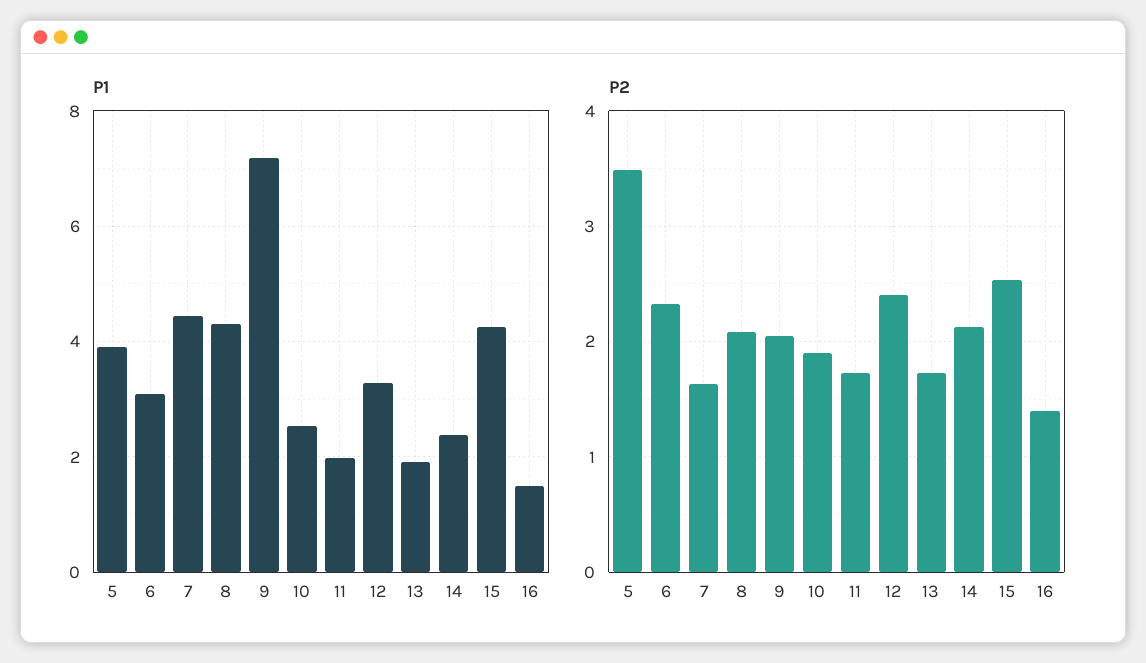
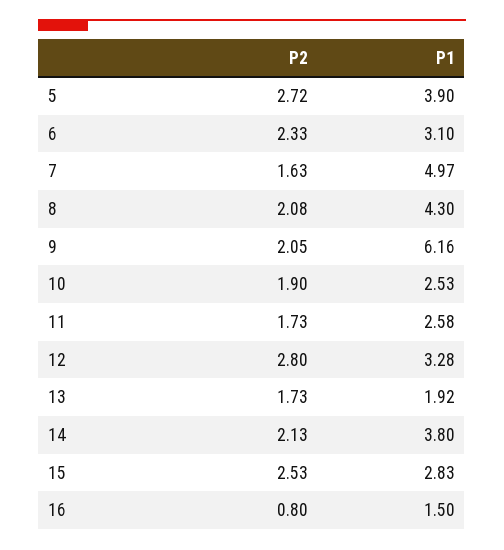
  {
    "P1": {
      "5": 3.9,
      "6": 3.1,
-     "7": 4.4,
+     "7": 4.97,
      "8": 4.3,
-     "9": 7.2,
+     "9": 6.16,
      "10": 2.53,
-     "11": 2,
+     "11": 2.58,
      "12": 3.28,
      "13": 1.92,
-     "14": 2.4,
+     "14": 3.8,
-     "15": 4.2,
+     "15": 2.83,
      "16": 1.5
    },
    "P2": {
-     "5": 3.5,
+     "5": 2.72,
      "6": 2.33,
      "7": 1.63,
      "8": 2.08,
      "9": 2.05,
      "10": 1.9,
      "11": 1.73,
-     "12": 2.4,
+     "12": 2.8,
      "13": 1.73,
      "14": 2.13,
      "15": 2.53,
-     "16": 1.4
+     "16": 0.8
    }
  }

